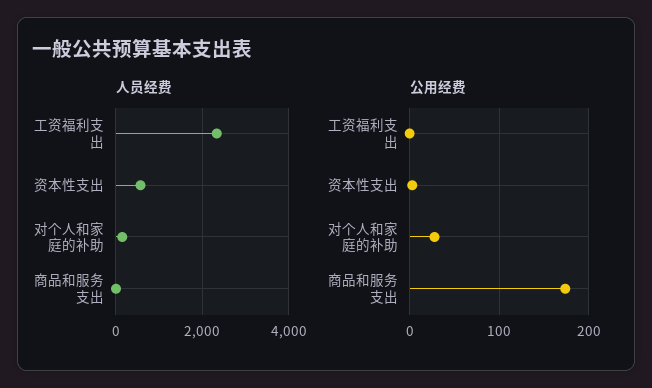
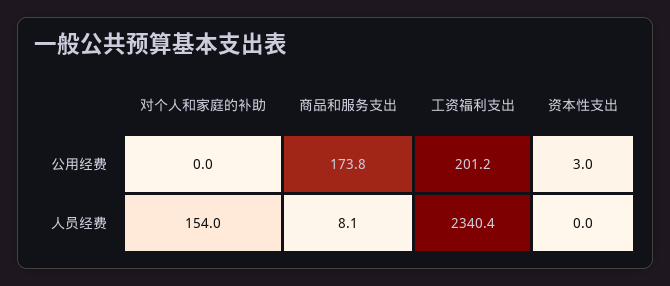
  {
    "人员经费": {
      "工资福利支出": 2340.4,
-     "资本性支出": 600,
+     "资本性支出": 0,
      "对个人和家庭的补助": 154,
      "商品和服务支出": 8.1
    },
    "公用经费": {
-     "工资福利支出": 0,
+     "工资福利支出": 201.2,
      "资本性支出": 3,
-     "对个人和家庭的补助": 30,
+     "对个人和家庭的补助": 0,
      "商品和服务支出": 173.8
    }
  }

